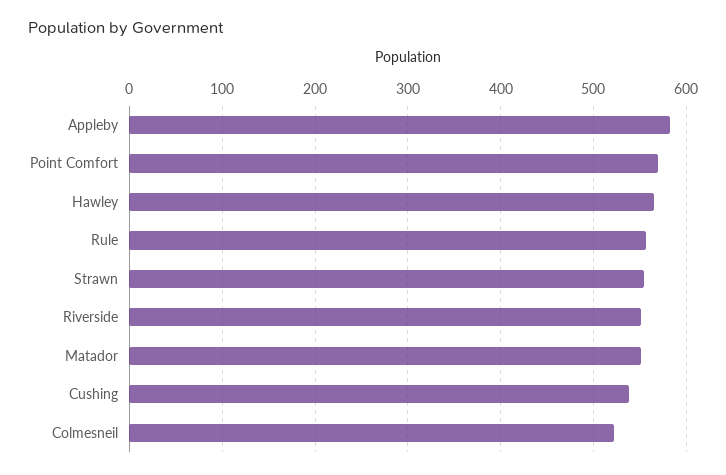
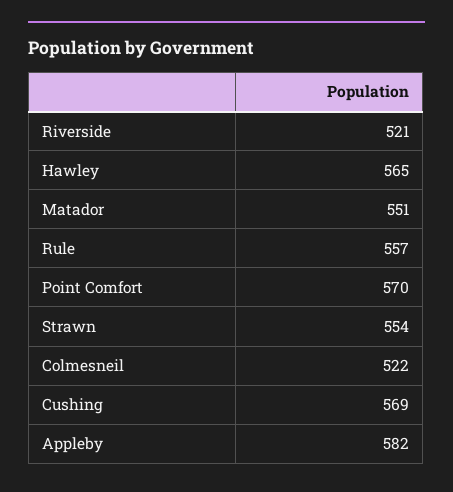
  {
    "Appleby": 582,
    "Point Comfort": 570,
    "Hawley": 565,
    "Rule": 557,
    "Strawn": 554,
-   "Riverside": 550,
+   "Riverside": 521,
    "Matador": 551,
-   "Cushing": 540,
+   "Cushing": 569,
    "Colmesneil": 522
  }

